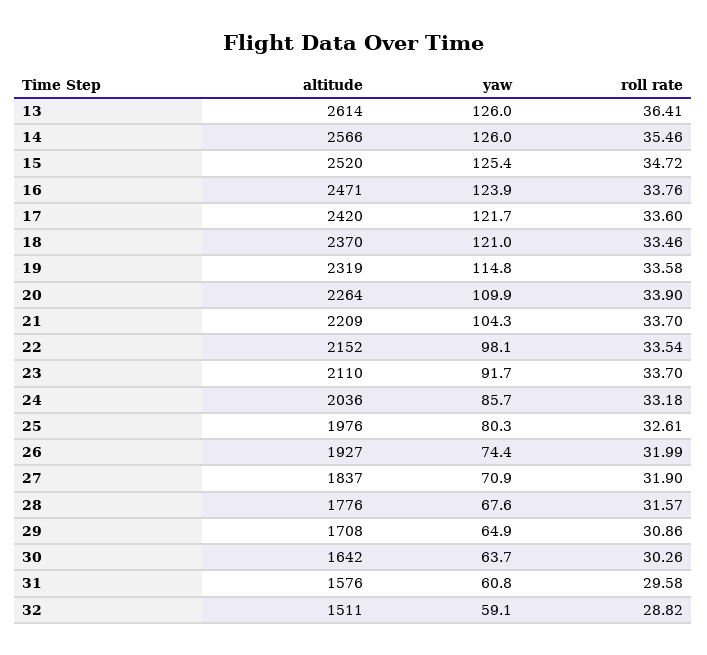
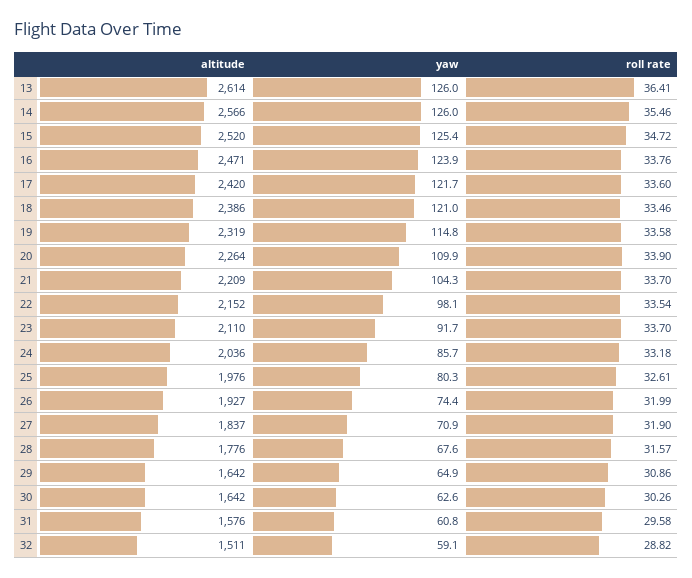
  {
    "altitude": {
      "13": 2614,
      "14": 2566,
      "15": 2520,
      "16": 2471,
      "17": 2420,
-     "18": 2370,
+     "18": 2386,
      "19": 2319,
      "20": 2264,
      "21": 2209,
      "22": 2152,
      "23": 2110,
      "24": 2036,
      "25": 1976,
      "26": 1927,
      "27": 1837,
      "28": 1776,
-     "29": 1708,
+     "29": 1642,
      "30": 1642,
      "31": 1576,
      "32": 1511
    },
    "yaw": {
      "13": 126,
      "14": 126,
      "15": 125.4,
      "16": 123.9,
      "17": 121.7,
      "18": 121,
      "19": 114.8,
      "20": 109.9,
      "21": 104.3,
      "22": 98.1,
      "23": 91.7,
      "24": 85.7,
      "25": 80.3,
      "26": 74.4,
      "27": 70.9,
      "28": 67.6,
      "29": 64.9,
-     "30": 63.7,
+     "30": 62.6,
      "31": 60.8,
      "32": 59.1
    },
    "roll rate": {
      "13": 36.41,
      "14": 35.46,
      "15": 34.72,
      "16": 33.76,
      "17": 33.6,
      "18": 33.46,
      "19": 33.58,
      "20": 33.9,
      "21": 33.7,
      "22": 33.54,
      "23": 33.7,
      "24": 33.18,
      "25": 32.61,
      "26": 31.99,
      "27": 31.9,
      "28": 31.57,
      "29": 30.86,
      "30": 30.26,
      "31": 29.58,
      "32": 28.82
    }
  }

